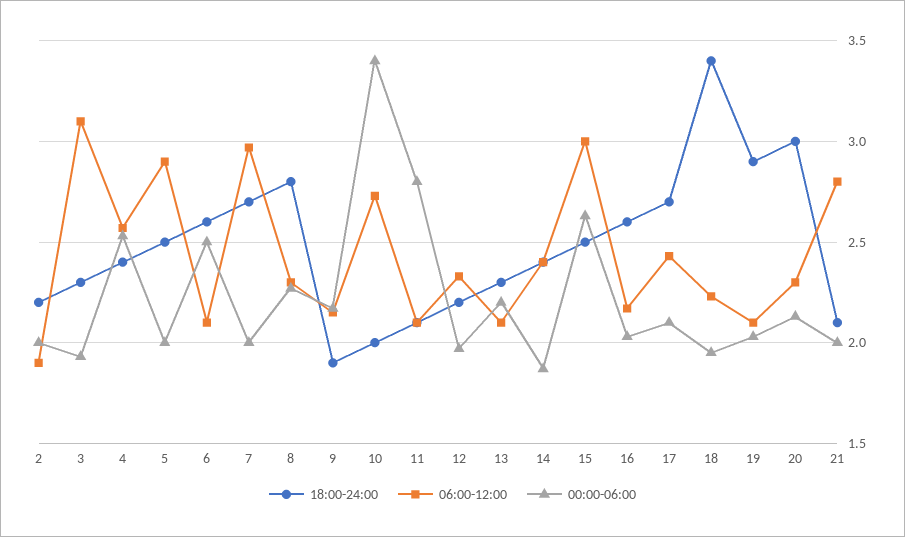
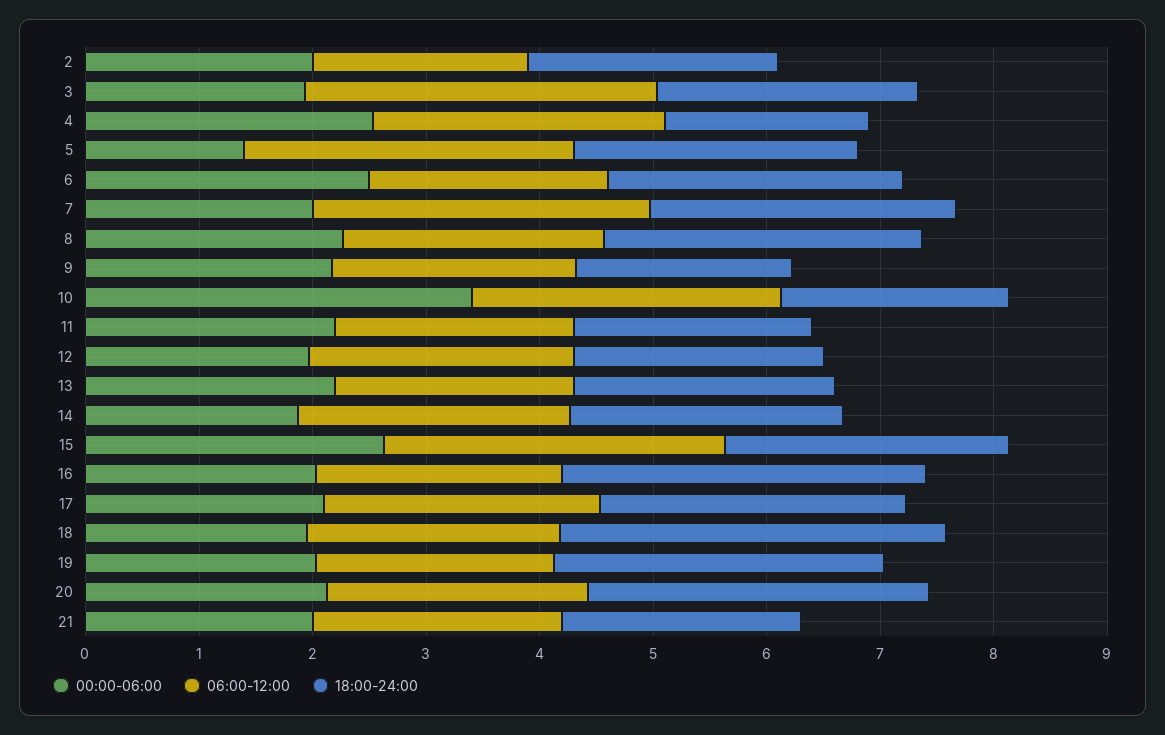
  {
    "18:00-24:00": {
      "2": 2.2,
      "3": 2.3,
-     "4": 2.4,
+     "4": 1.8,
      "5": 2.5,
      "6": 2.6,
      "7": 2.7,
      "8": 2.8,
      "9": 1.9,
      "10": 2,
      "11": 2.1,
      "12": 2.2,
      "13": 2.3,
      "14": 2.4,
      "15": 2.5,
-     "16": 2.6,
+     "16": 3.2,
      "17": 2.7,
      "18": 3.4,
      "19": 2.9,
      "20": 3,
      "21": 2.1
    },
    "06:00-12:00": {
      "2": 1.9,
      "3": 3.1,
      "4": 2.55,
      "5": 2.9,
      "6": 2.1,
      "7": 2.95,
      "8": 2.3,
      "9": 2.15,
      "10": 2.75,
      "11": 2.1,
      "12": 2.35,
      "13": 2.1,
      "14": 2.4,
      "15": 3,
      "16": 2.15,
      "17": 2.45,
      "18": 2.25,
      "19": 2.1,
      "20": 2.3,
-     "21": 2.8
+     "21": 2.2
    },
    "00:00-06:00": {
      "2": 2,
      "3": 1.95,
      "4": 2.55,
-     "5": 2,
+     "5": 1.4,
      "6": 2.5,
      "7": 2,
      "8": 2.25,
      "9": 2.15,
      "10": 3.4,
-     "11": 2.8,
+     "11": 2.2,
      "12": 1.95,
      "13": 2.2,
      "14": 1.85,
      "15": 2.65,
      "16": 2.05,
      "17": 2.1,
      "18": 1.95,
      "19": 2.05,
      "20": 2.15,
      "21": 2
    }
  }

